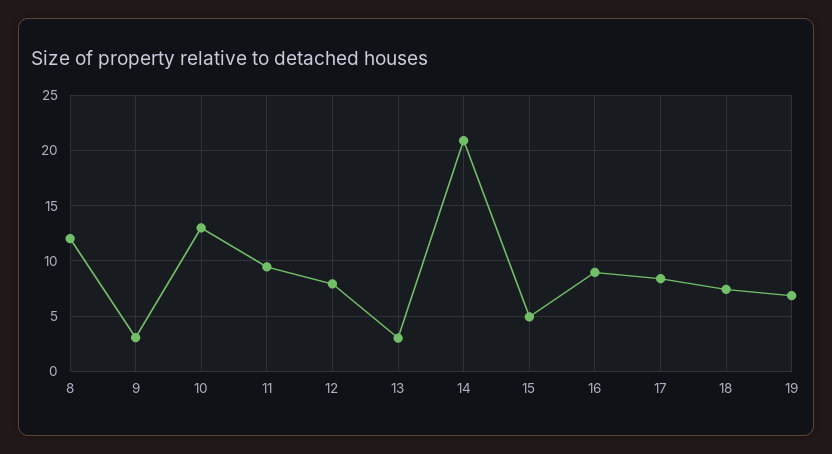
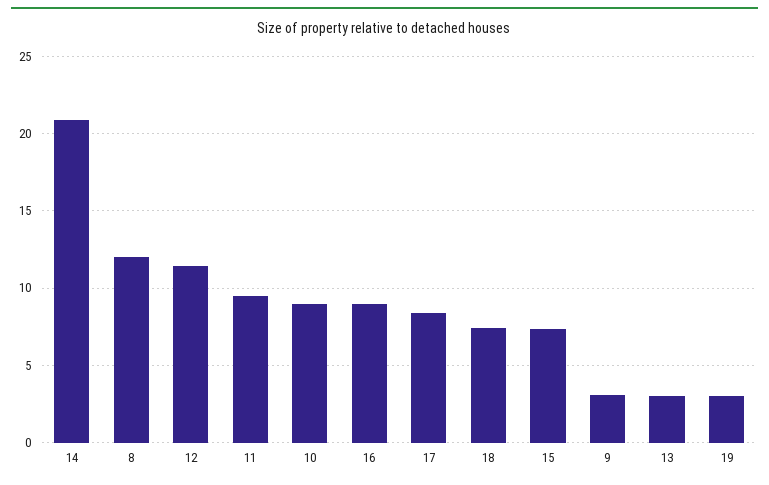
  {
    "8": 12,
    "9": 3,
-   "10": 13,
+   "10": 9,
    "11": 9.5,
-   "12": 8,
+   "12": 11.5,
    "13": 3,
    "14": 21,
-   "15": 5,
+   "15": 7.5,
    "16": 9,
    "17": 8.5,
    "18": 7.5,
-   "19": 7
+   "19": 3
  }

